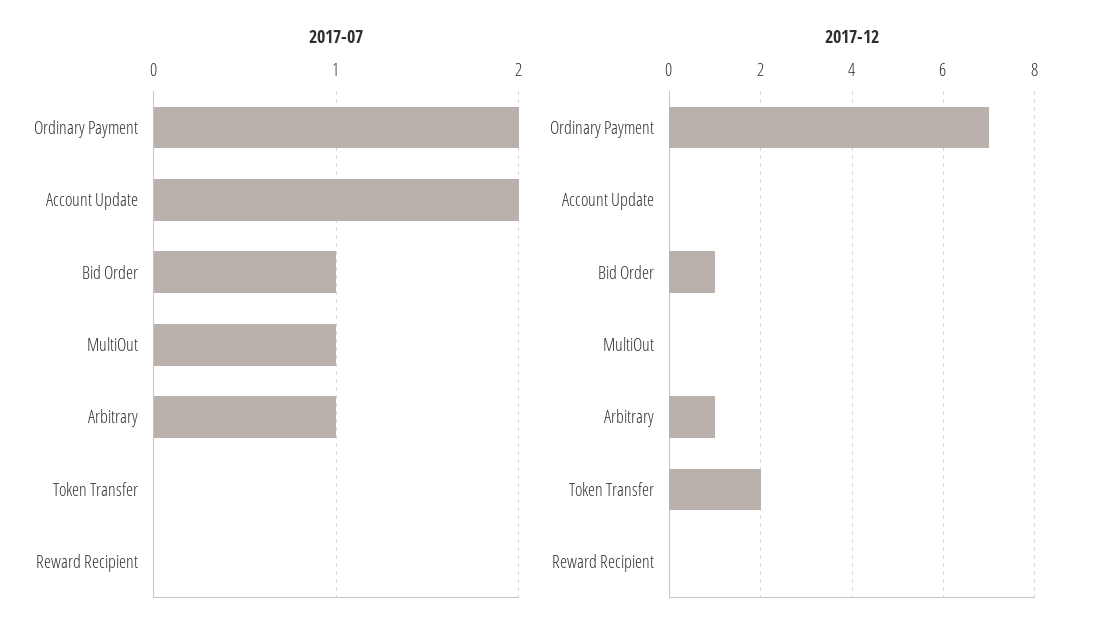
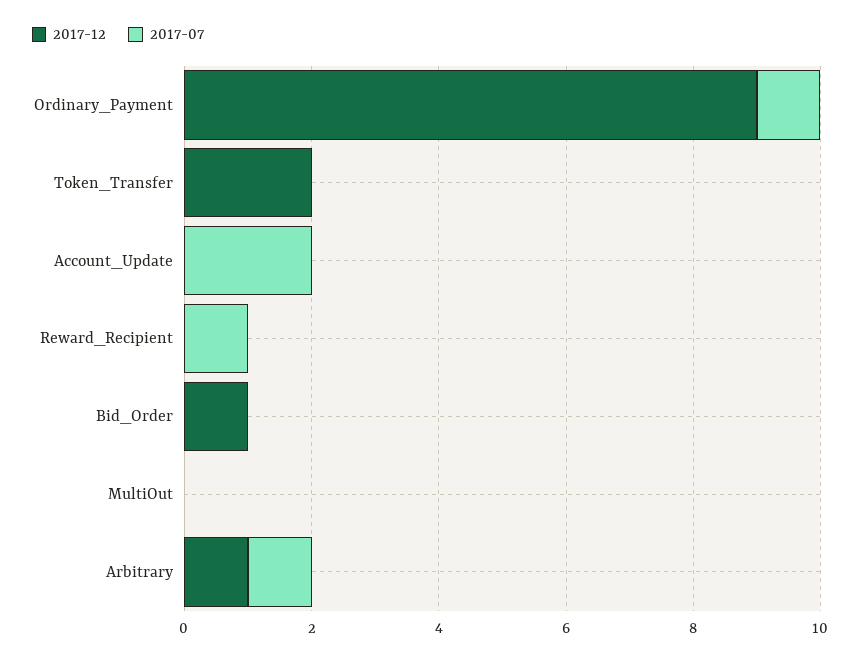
  {
    "2017-07": {
-     "Ordinary Payment": 2,
+     "Ordinary Payment": 1,
      "Account Update": 2,
-     "Bid Order": 1,
+     "Bid Order": 0,
-     "MultiOut": 1,
+     "MultiOut": 0,
      "Arbitrary": 1,
      "Token Transfer": 0,
-     "Reward Recipient": 0
+     "Reward Recipient": 1
    },
    "2017-12": {
-     "Ordinary Payment": 7,
+     "Ordinary Payment": 9,
      "Account Update": 0,
      "Bid Order": 1,
      "MultiOut": 0,
      "Arbitrary": 1,
      "Token Transfer": 2,
      "Reward Recipient": 0
    }
  }

